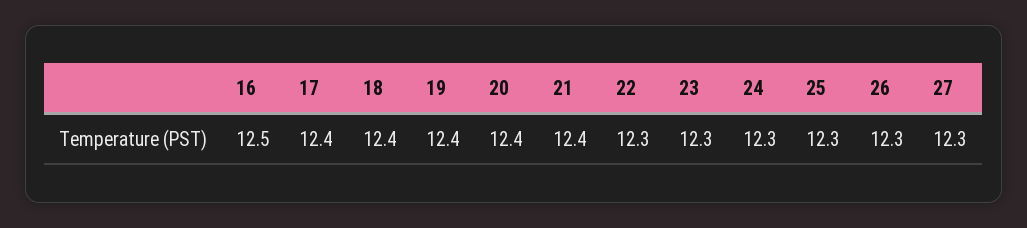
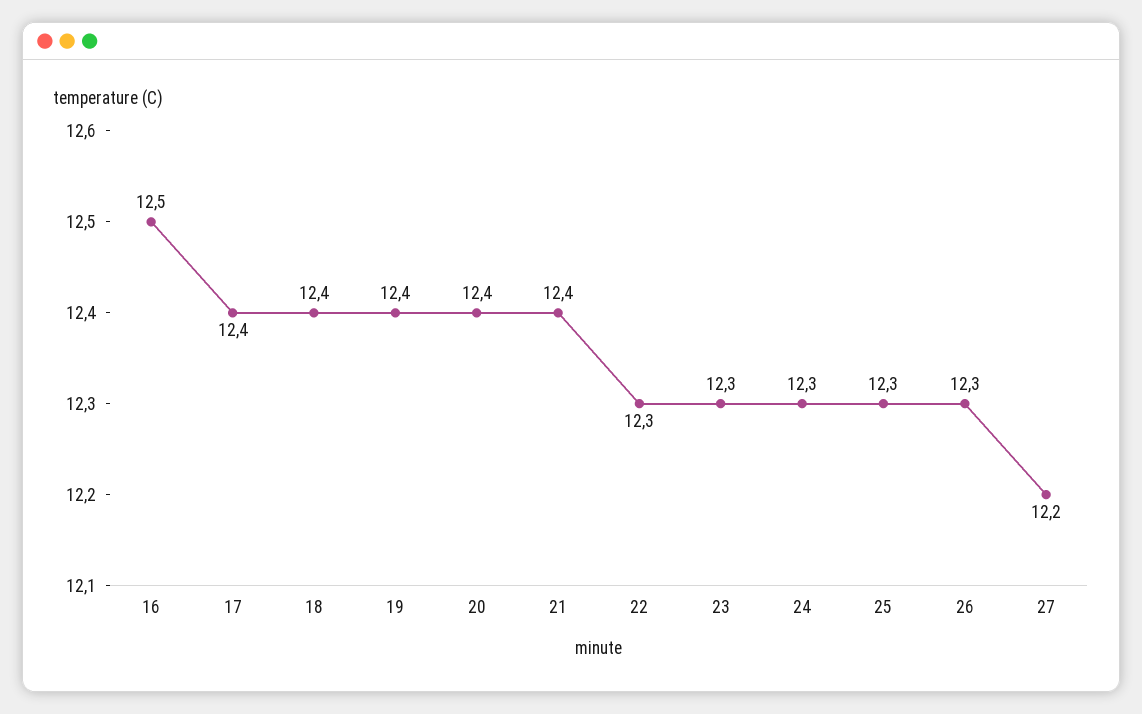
  {
    "16": 12.5,
    "17": 12.4,
    "18": 12.4,
    "19": 12.4,
    "20": 12.4,
    "21": 12.4,
    "22": 12.3,
    "23": 12.3,
    "24": 12.3,
    "25": 12.3,
    "26": 12.3,
-   "27": 12.3
+   "27": 12.2
  }

